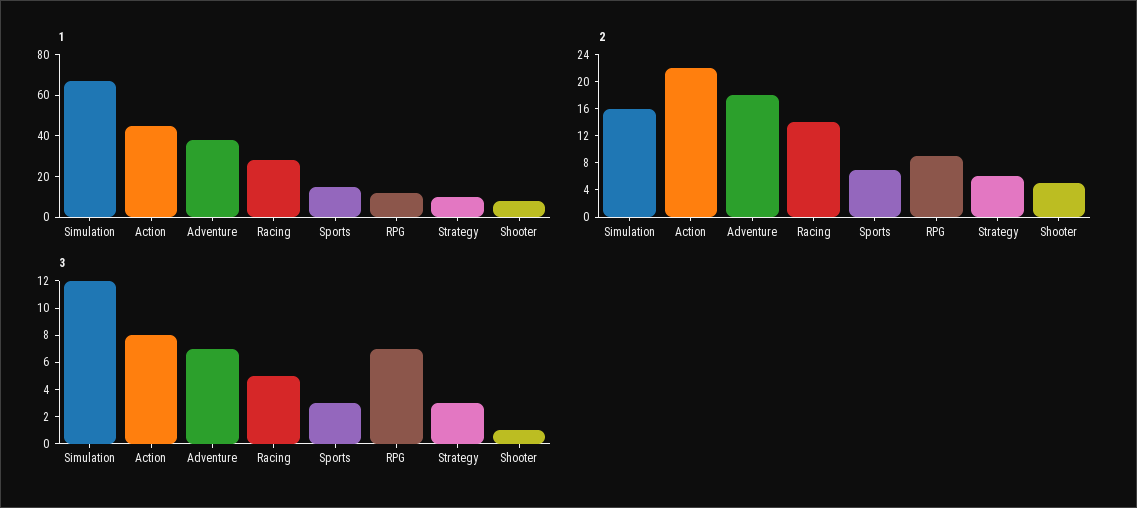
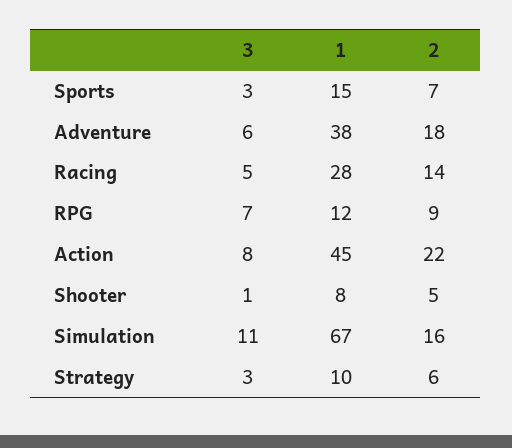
  {
    "1": {
      "Simulation": 67,
      "Action": 45,
      "Adventure": 38,
      "Racing": 28,
      "Sports": 15,
      "RPG": 12,
      "Strategy": 10,
      "Shooter": 8
    },
    "2": {
      "Simulation": 16,
      "Action": 22,
      "Adventure": 18,
      "Racing": 14,
      "Sports": 7,
      "RPG": 9,
      "Strategy": 6,
      "Shooter": 5
    },
    "3": {
-     "Simulation": 12,
+     "Simulation": 11,
      "Action": 8,
-     "Adventure": 7,
+     "Adventure": 6,
      "Racing": 5,
      "Sports": 3,
      "RPG": 7,
      "Strategy": 3,
      "Shooter": 1
    }
  }

